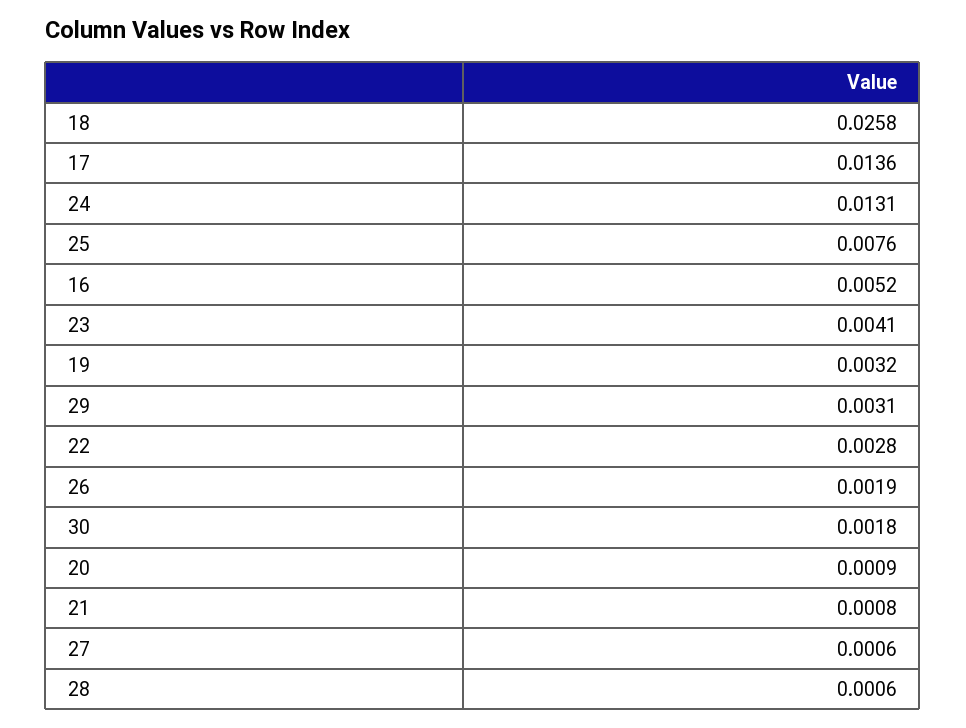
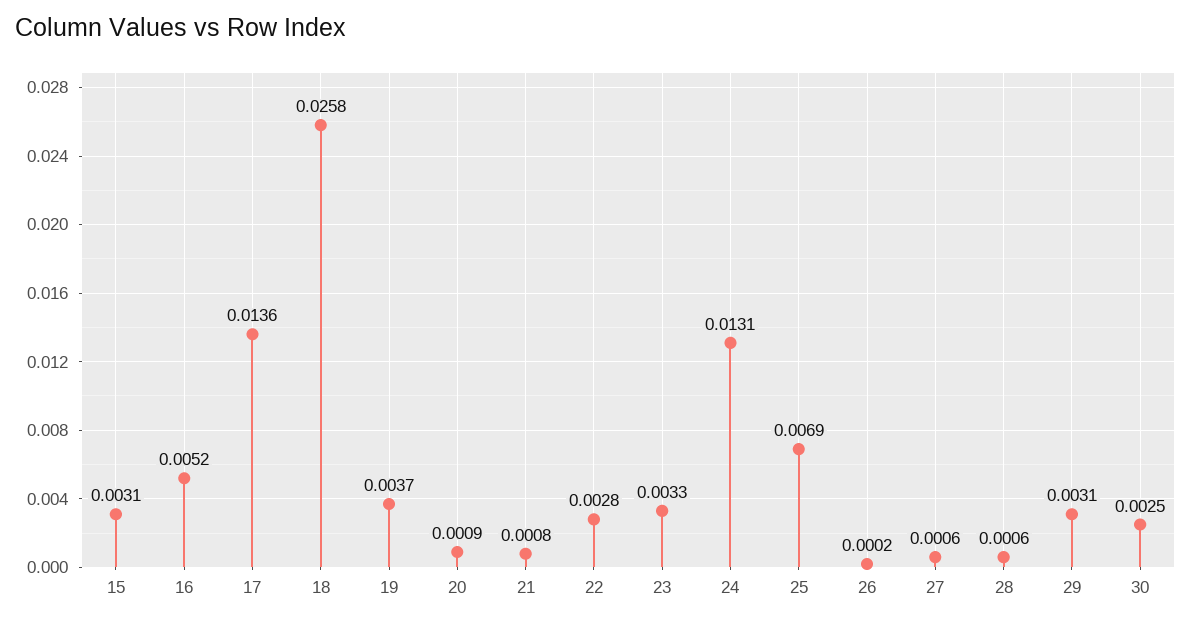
  {
    "18": 0.0258,
    "17": 0.0136,
    "24": 0.0131,
-   "25": 0.0076,
+   "25": 0.0069,
    "16": 0.0052,
-   "23": 0.0041,
+   "23": 0.0033,
-   "19": 0.0032,
+   "19": 0.0037,
    "29": 0.0031,
    "22": 0.0028,
-   "26": 0.0019,
+   "26": 0.0002,
-   "30": 0.0018,
+   "30": 0.0025,
    "20": 0.0009,
    "21": 0.0008,
    "27": 0.0006,
-   "28": 0.0006
+   "28": 0.0006,
+   "15": 0.0031
  }

